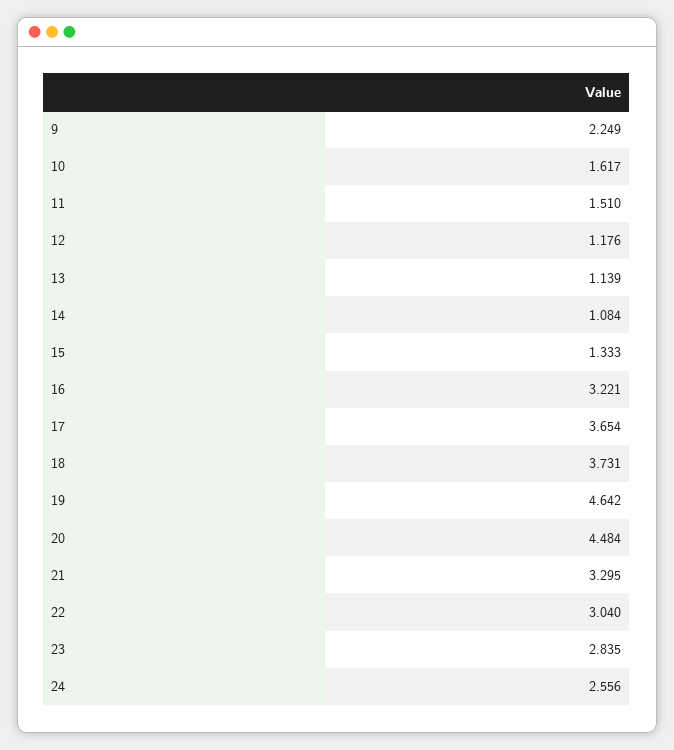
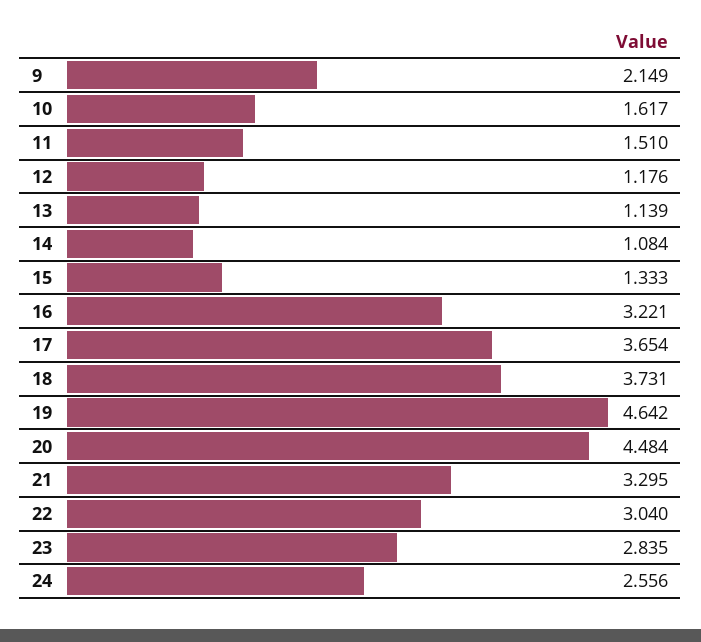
  {
-   "9": 2.249,
+   "9": 2.149,
    "10": 1.617,
    "11": 1.51,
    "12": 1.176,
    "13": 1.139,
    "14": 1.084,
    "15": 1.333,
    "16": 3.221,
    "17": 3.654,
    "18": 3.731,
    "19": 4.642,
    "20": 4.484,
    "21": 3.295,
    "22": 3.04,
    "23": 2.835,
    "24": 2.556
  }

